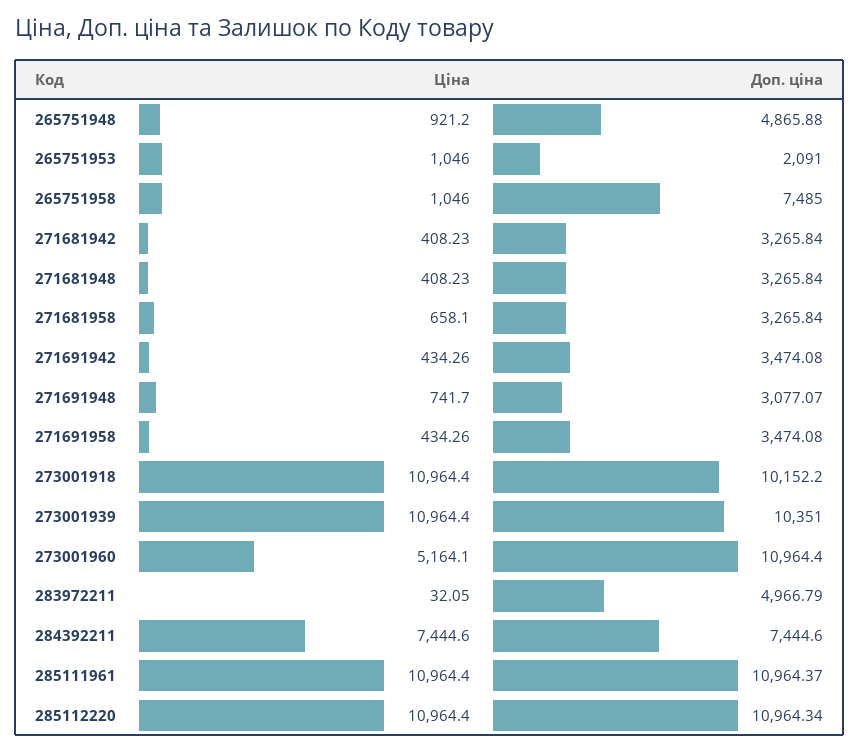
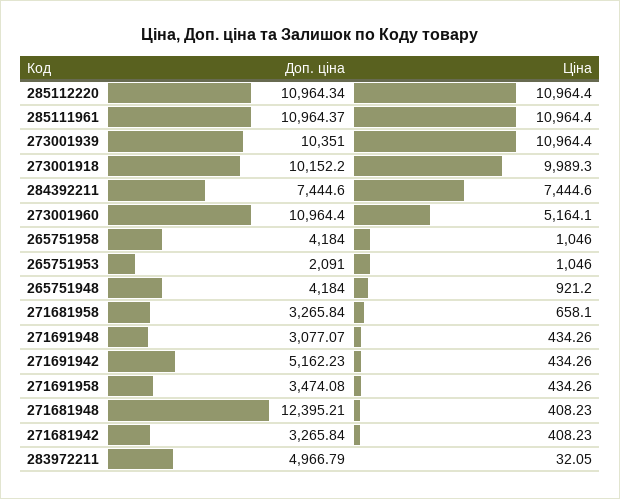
  {
    "Ціна": {
      "265751948": 921.2,
      "265751953": 1046,
      "265751958": 1046,
      "271681942": 408.23,
      "271681948": 408.23,
      "271681958": 658.1,
      "271691942": 434.26,
-     "271691948": 741.7,
+     "271691948": 434.26,
      "271691958": 434.26,
-     "273001918": 10964.4,
+     "273001918": 9989.3,
      "273001939": 10964.4,
      "273001960": 5164.1,
      "283972211": 32.05,
      "284392211": 7444.6,
      "285111961": 10964.4,
      "285112220": 10964.4
    },
    "Доп. ціна": {
-     "265751948": 4865.88,
+     "265751948": 4184,
      "265751953": 2091,
-     "265751958": 7485,
+     "265751958": 4184,
      "271681942": 3265.84,
-     "271681948": 3265.84,
+     "271681948": 12395.21,
      "271681958": 3265.84,
-     "271691942": 3474.08,
+     "271691942": 5162.23,
      "271691948": 3077.07,
      "271691958": 3474.08,
      "273001918": 10152.2,
      "273001939": 10351,
      "273001960": 10964.4,
      "283972211": 4966.79,
      "284392211": 7444.6,
      "285111961": 10964.37,
      "285112220": 10964.34
    }
  }

